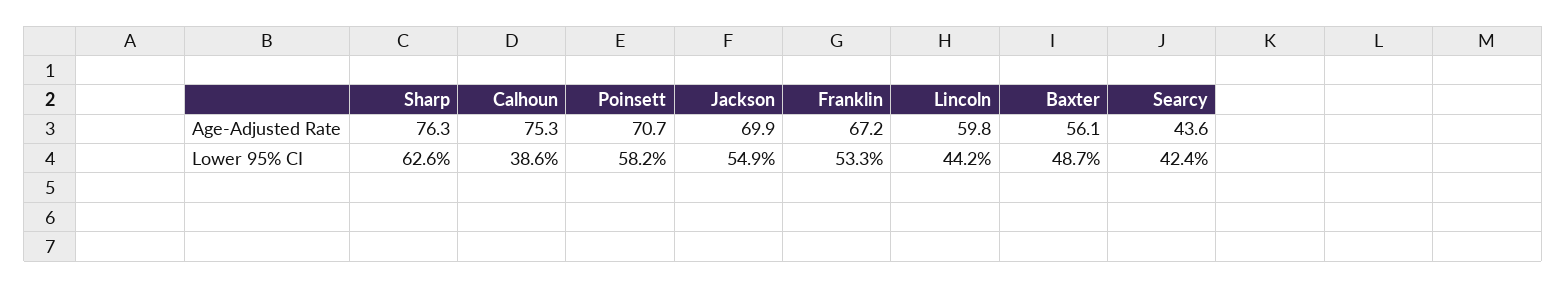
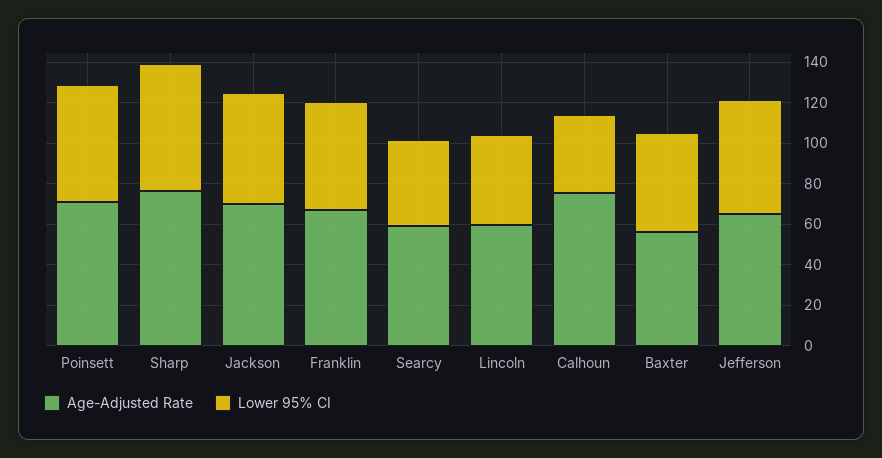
  {
    "Age-Adjusted Rate": {
      "Sharp": 76.3,
      "Calhoun": 75.3,
      "Poinsett": 70.7,
      "Jackson": 69.9,
      "Franklin": 67.2,
      "Lincoln": 59.8,
      "Baxter": 56.1,
-     "Searcy": 43.6
+     "Searcy": 60,
+     "Jefferson": 65
    },
    "Lower 95% CI": {
      "Sharp": 62.6,
      "Calhoun": 38.6,
      "Poinsett": 58.2,
      "Jackson": 54.9,
      "Franklin": 53.3,
      "Lincoln": 44.2,
      "Baxter": 48.7,
-     "Searcy": 42.4
+     "Searcy": 42.4,
+     "Jefferson": 55
    }
  }

